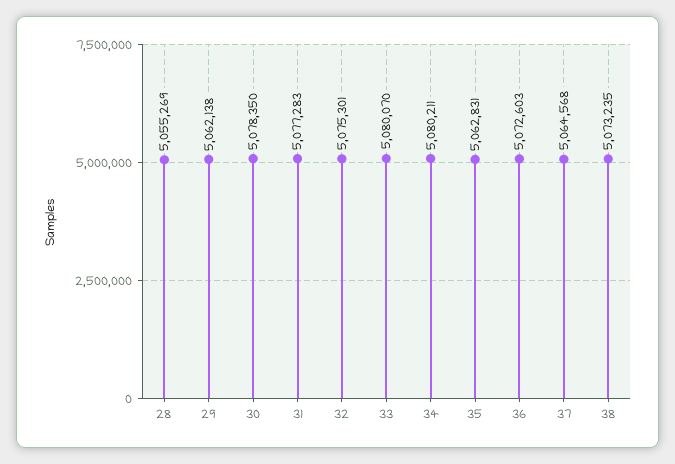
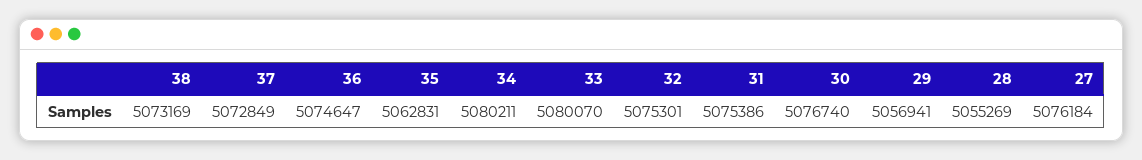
  {
    "28": 5055269,
-   "29": 5062138,
+   "29": 5056941,
-   "30": 5078350,
+   "30": 5076740,
-   "31": 5077283,
+   "31": 5075386,
    "32": 5075301,
    "33": 5080070,
    "34": 5080211,
    "35": 5062831,
-   "36": 5072603,
+   "36": 5074647,
-   "37": 5064568,
+   "37": 5072849,
-   "38": 5073235
+   "38": 5073169,
+   "27": 5076184
  }

